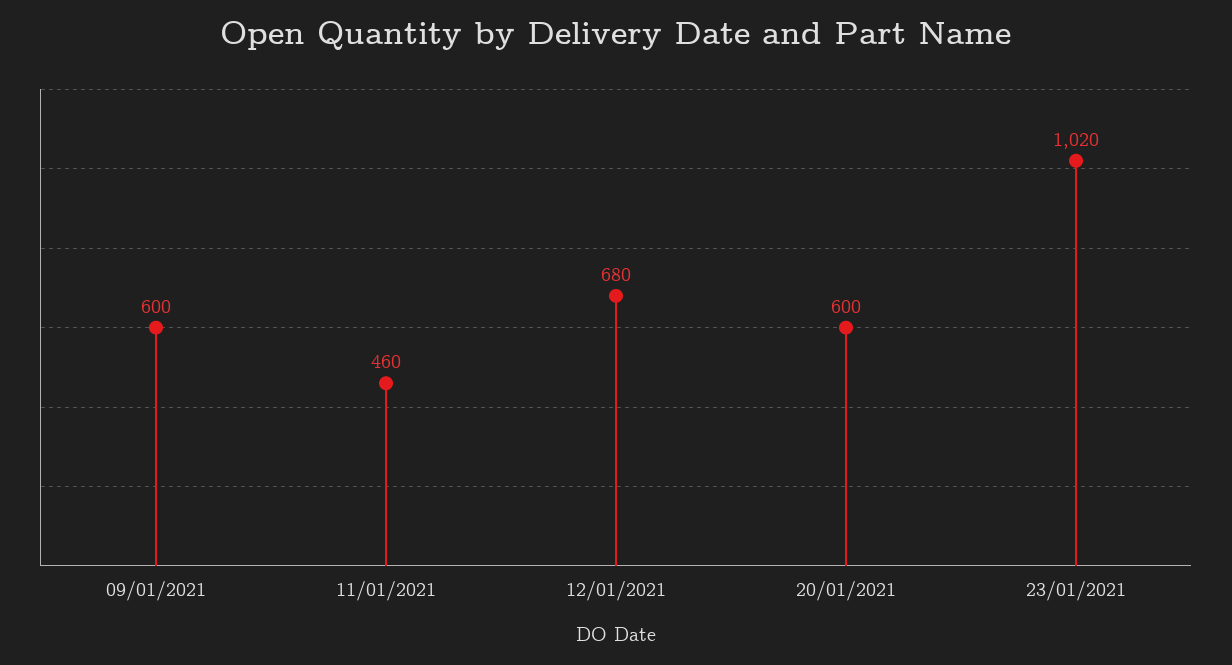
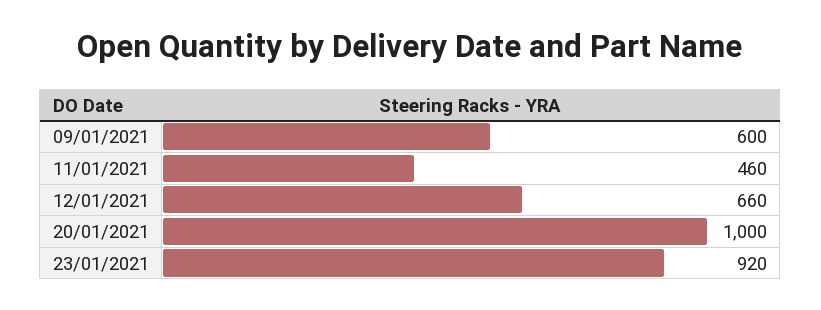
  {
    "09/01/2021": 600,
    "11/01/2021": 460,
-   "12/01/2021": 680,
+   "12/01/2021": 660,
-   "20/01/2021": 600,
+   "20/01/2021": 1000,
-   "23/01/2021": 1020
+   "23/01/2021": 920
  }

